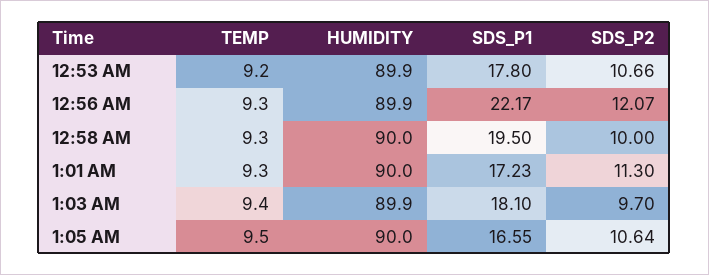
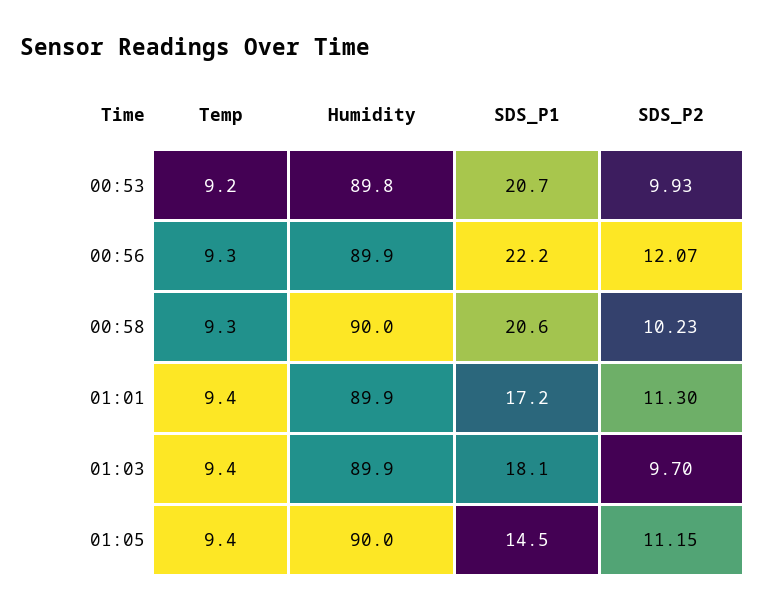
  {
    "TEMP": {
      "12:53 AM": 9.2,
      "12:56 AM": 9.3,
      "12:58 AM": 9.3,
-     "1:01 AM": 9.3,
+     "1:01 AM": 9.4,
      "1:03 AM": 9.4,
-     "1:05 AM": 9.5
+     "1:05 AM": 9.4
    },
    "HUMIDITY": {
-     "12:53 AM": 89.9,
+     "12:53 AM": 89.8,
      "12:56 AM": 89.9,
      "12:58 AM": 90,
-     "1:01 AM": 90,
+     "1:01 AM": 89.9,
      "1:03 AM": 89.9,
      "1:05 AM": 90
    },
    "SDS_P1": {
-     "12:53 AM": 17.8,
+     "12:53 AM": 20.7,
      "12:56 AM": 22.17,
-     "12:58 AM": 19.5,
+     "12:58 AM": 20.6,
      "1:01 AM": 17.23,
      "1:03 AM": 18.1,
-     "1:05 AM": 16.55
+     "1:05 AM": 14.5
    },
    "SDS_P2": {
-     "12:53 AM": 10.66,
+     "12:53 AM": 9.93,
      "12:56 AM": 12.07,
-     "12:58 AM": 10,
+     "12:58 AM": 10.23,
      "1:01 AM": 11.3,
      "1:03 AM": 9.7,
-     "1:05 AM": 10.64
+     "1:05 AM": 11.15
    }
  }

